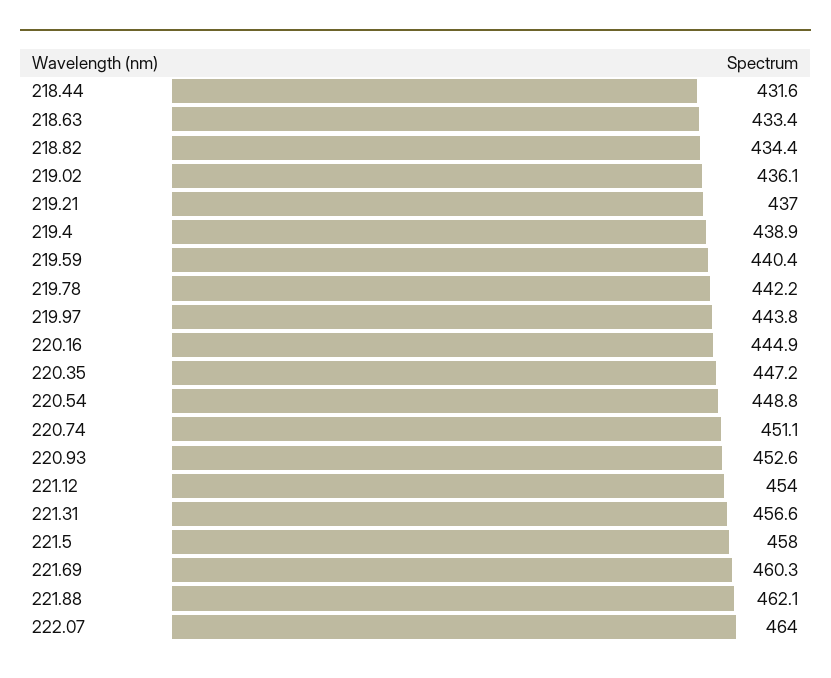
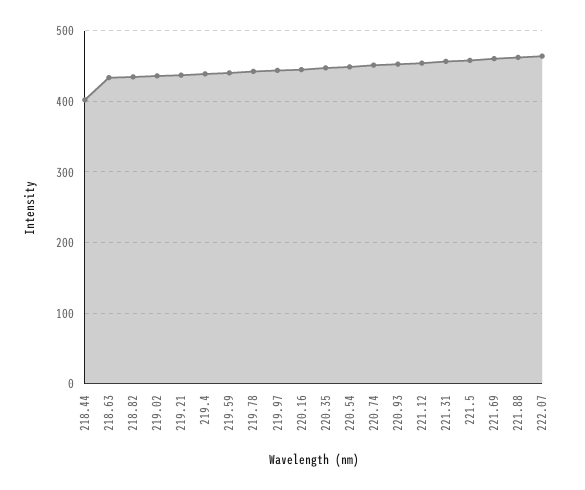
  {
-   "218.44": 431.6,
+   "218.44": 400,
    "218.63": 433.4,
    "218.82": 434.4,
    "219.02": 436.1,
    "219.21": 437,
    "219.4": 438.9,
    "219.59": 440.4,
    "219.78": 442.2,
    "219.97": 443.8,
    "220.16": 444.9,
    "220.35": 447.2,
    "220.54": 448.8,
    "220.74": 451.1,
    "220.93": 452.6,
    "221.12": 454,
    "221.31": 456.6,
    "221.5": 458,
    "221.69": 460.3,
    "221.88": 462.1,
    "222.07": 464
  }

